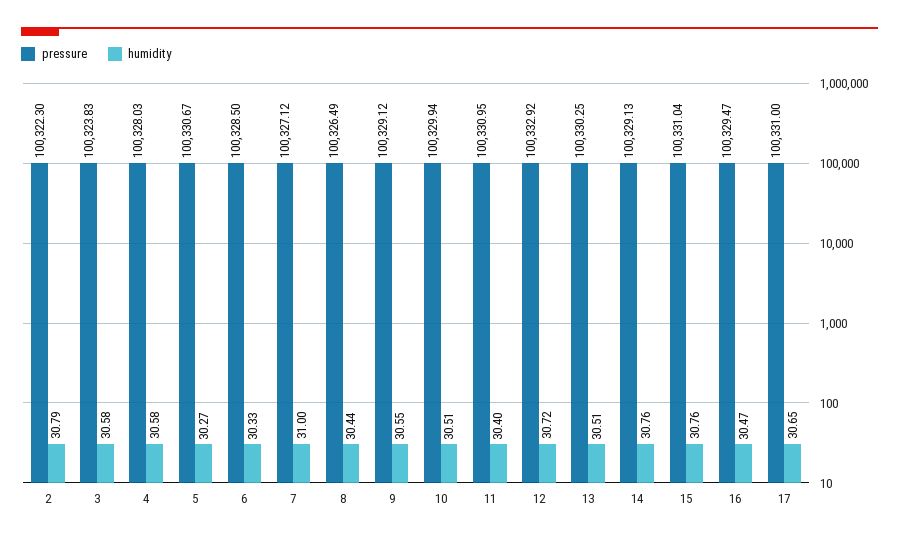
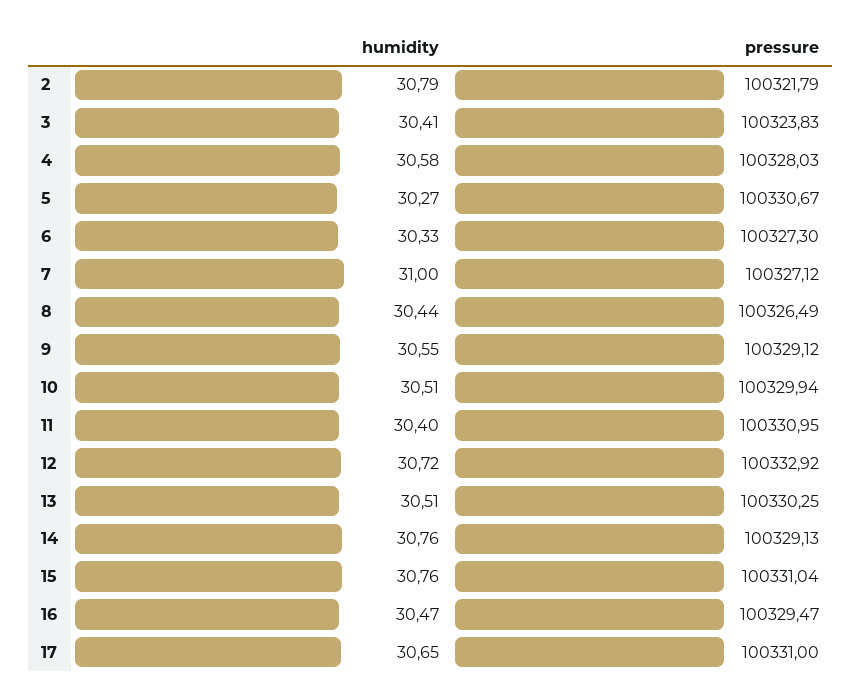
  {
    "pressure": {
-     "2": 100322.3,
+     "2": 100321.79,
      "3": 100323.83,
      "4": 100328.03,
      "5": 100330.67,
-     "6": 100328.5,
+     "6": 100327.3,
      "7": 100327.12,
      "8": 100326.49,
      "9": 100329.12,
      "10": 100329.94,
      "11": 100330.95,
      "12": 100332.92,
      "13": 100330.25,
      "14": 100329.13,
      "15": 100331.04,
      "16": 100329.47,
      "17": 100331
    },
    "humidity": {
      "2": 30.79,
-     "3": 30.58,
+     "3": 30.41,
      "4": 30.58,
      "5": 30.27,
      "6": 30.33,
      "7": 31,
      "8": 30.44,
      "9": 30.55,
      "10": 30.51,
      "11": 30.4,
      "12": 30.72,
      "13": 30.51,
      "14": 30.76,
      "15": 30.76,
      "16": 30.47,
      "17": 30.65
    }
  }

